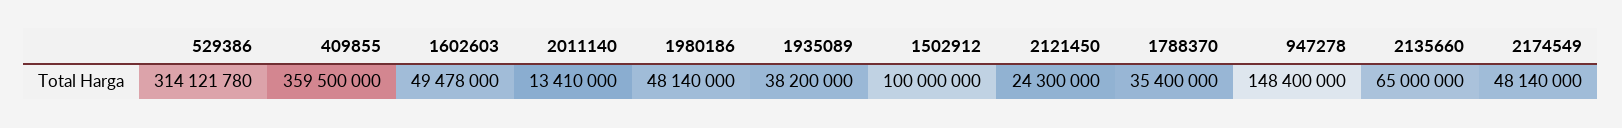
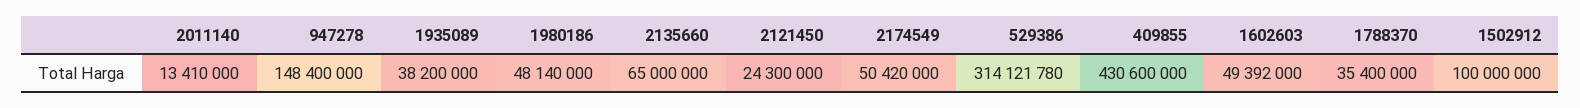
  {
    "529386": 314121780,
-   "409855": 359500000,
+   "409855": 430600000,
-   "1602603": 49478000,
+   "1602603": 49392000,
    "2011140": 13410000,
    "1980186": 48140000,
    "1935089": 38200000,
    "1502912": 100000000,
    "2121450": 24300000,
    "1788370": 35400000,
    "947278": 148400000,
    "2135660": 65000000,
-   "2174549": 48140000
+   "2174549": 50420000
  }

